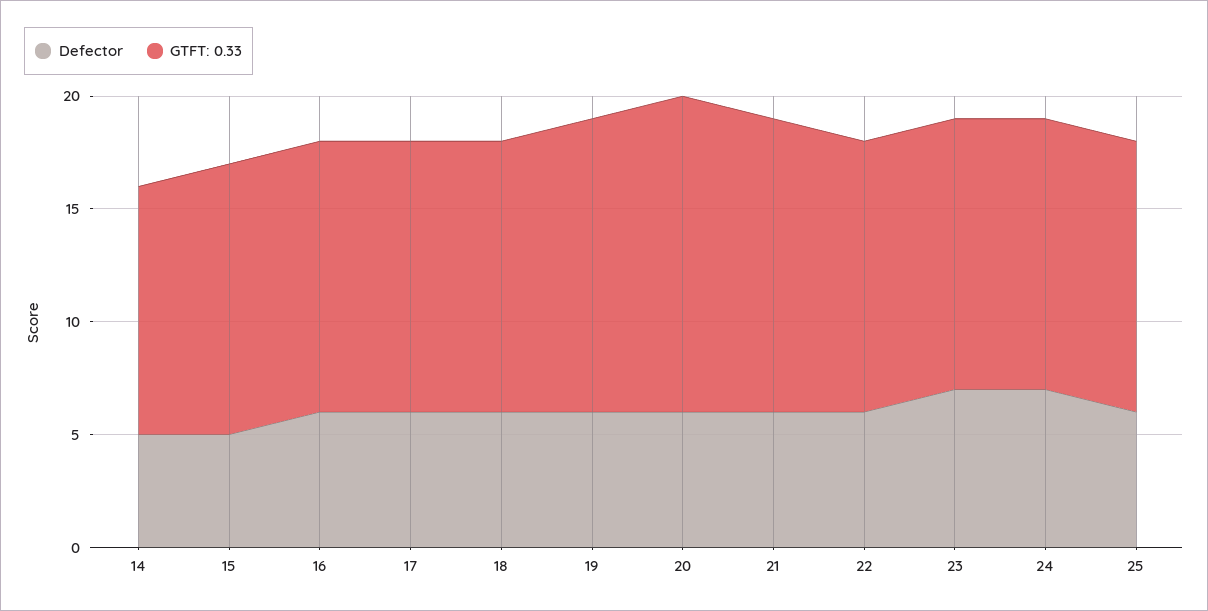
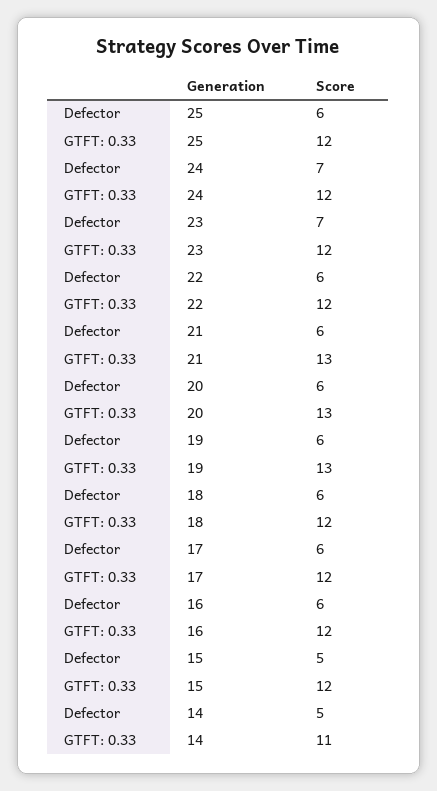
  {
    "Defector": {
      "14": 5,
      "15": 5,
      "16": 6,
      "17": 6,
      "18": 6,
      "19": 6,
      "20": 6,
      "21": 6,
      "22": 6,
      "23": 7,
      "24": 7,
      "25": 6
    },
    "GTFT: 0.33": {
      "14": 11,
      "15": 12,
      "16": 12,
      "17": 12,
      "18": 12,
      "19": 13,
-     "20": 14,
+     "20": 13,
      "21": 13,
      "22": 12,
      "23": 12,
      "24": 12,
      "25": 12
    }
  }

